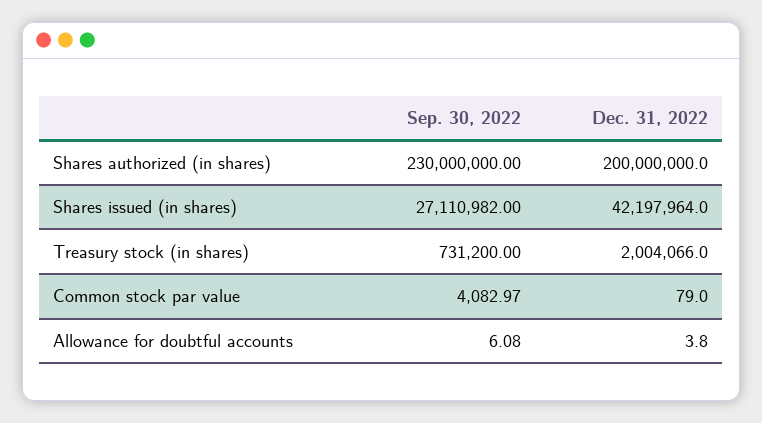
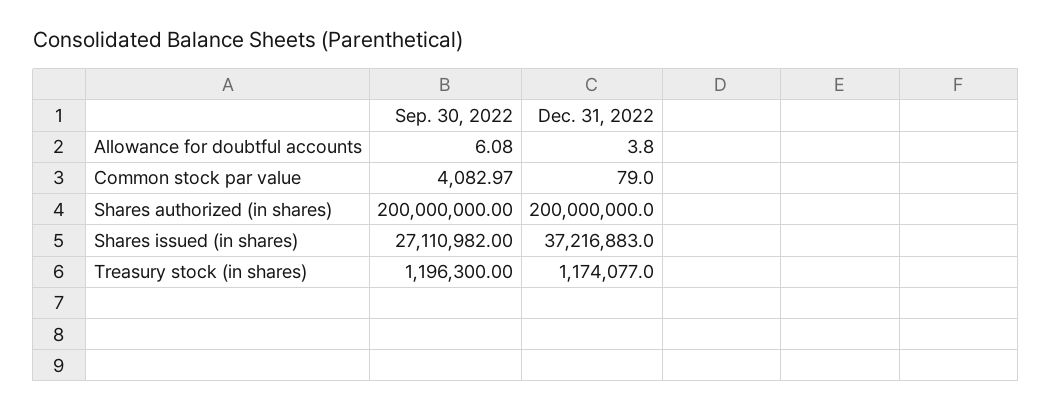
  {
    "Sep. 30, 2022": {
-     "Shares authorized (in shares)": 230000000,
+     "Shares authorized (in shares)": 200000000,
      "Shares issued (in shares)": 27110982,
-     "Treasury stock (in shares)": 731200,
+     "Treasury stock (in shares)": 1196300,
      "Common stock par value": 4082.97,
      "Allowance for doubtful accounts": 6.08
    },
    "Dec. 31, 2022": {
      "Shares authorized (in shares)": 200000000,
-     "Shares issued (in shares)": 42197964,
+     "Shares issued (in shares)": 37216883,
-     "Treasury stock (in shares)": 2004066,
+     "Treasury stock (in shares)": 1174077,
      "Common stock par value": 79,
      "Allowance for doubtful accounts": 3.8
    }
  }

